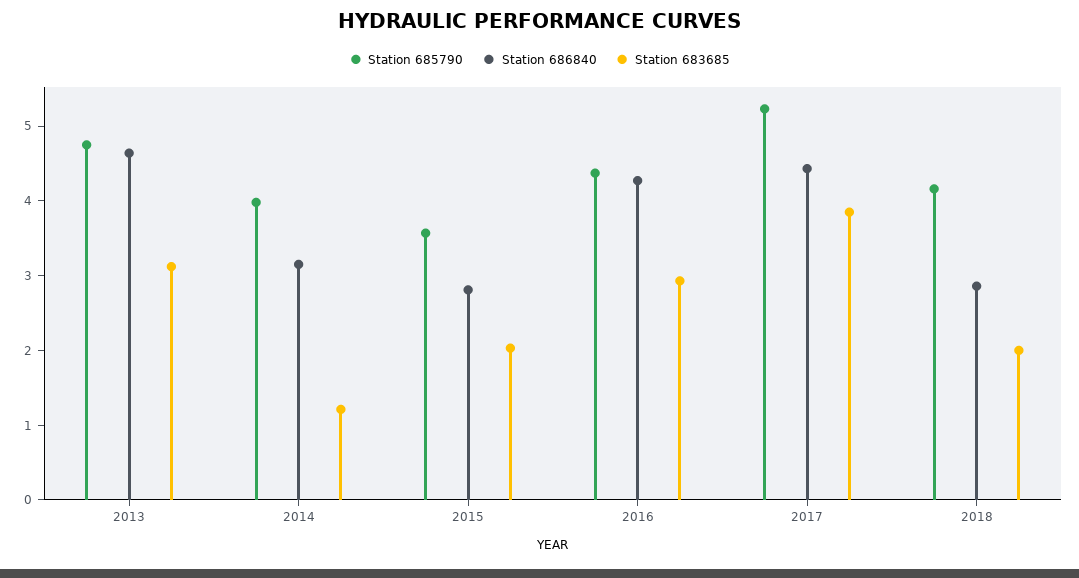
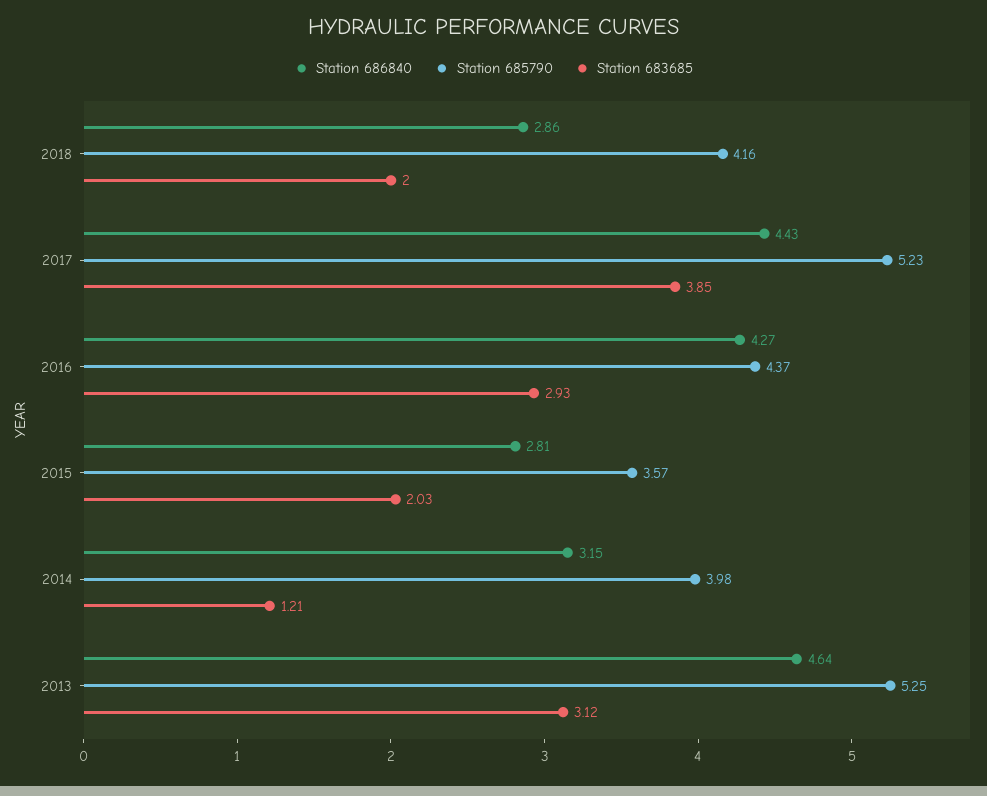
  {
    "Station 685790": {
-     "2013": 4.8,
+     "2013": 5.25,
      "2014": 3.98,
      "2015": 3.57,
      "2016": 4.37,
      "2017": 5.23,
      "2018": 4.16
    },
    "Station 686840": {
      "2013": 4.64,
      "2014": 3.15,
      "2015": 2.81,
      "2016": 4.27,
      "2017": 4.43,
      "2018": 2.86
    },
    "Station 683685": {
      "2013": 3.12,
      "2014": 1.21,
      "2015": 2.03,
      "2016": 2.93,
      "2017": 3.85,
      "2018": 2
    }
  }

